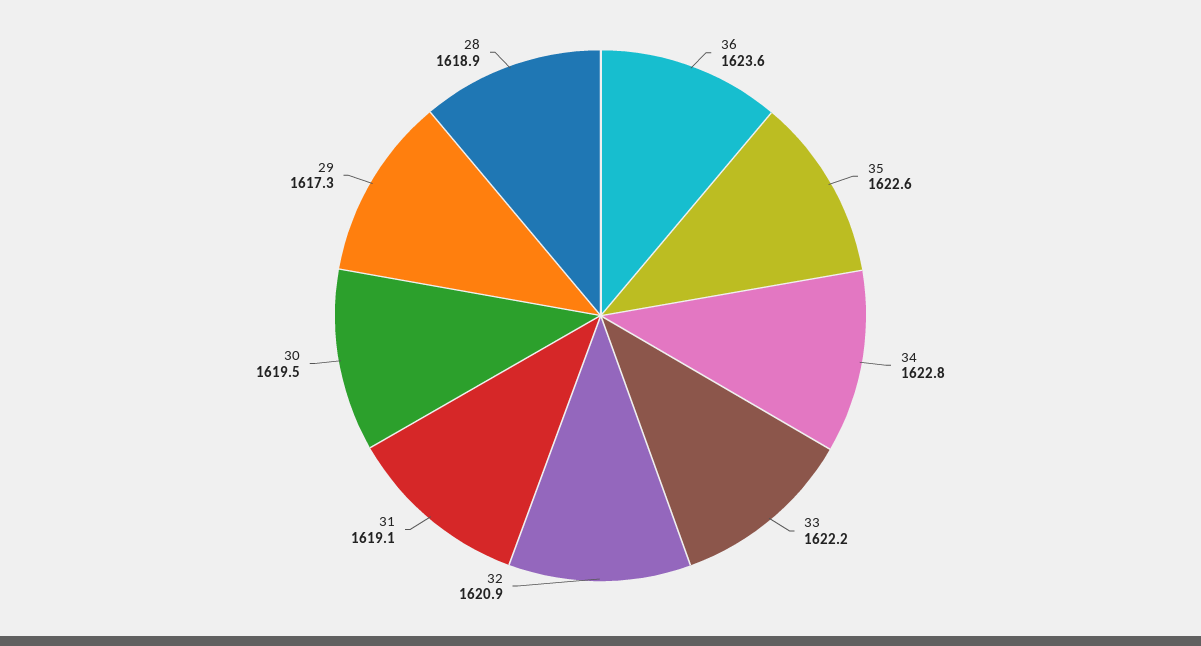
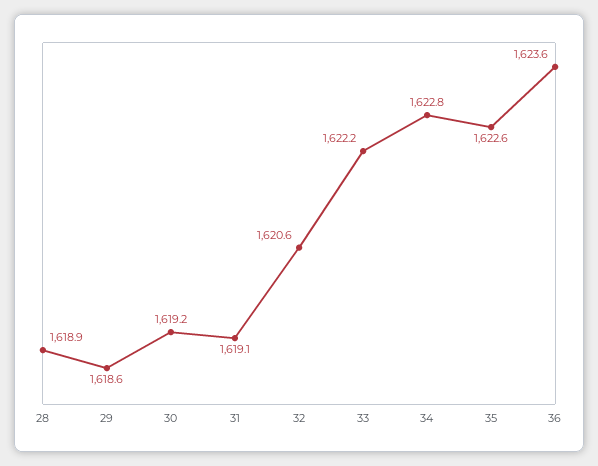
  {
    "36": 1623.6,
    "35": 1622.6,
    "34": 1622.8,
    "33": 1622.2,
-   "32": 1620.9,
+   "32": 1620.6,
    "31": 1619.1,
-   "30": 1619.5,
+   "30": 1619.2,
-   "29": 1617.3,
+   "29": 1618.6,
    "28": 1618.9
  }

